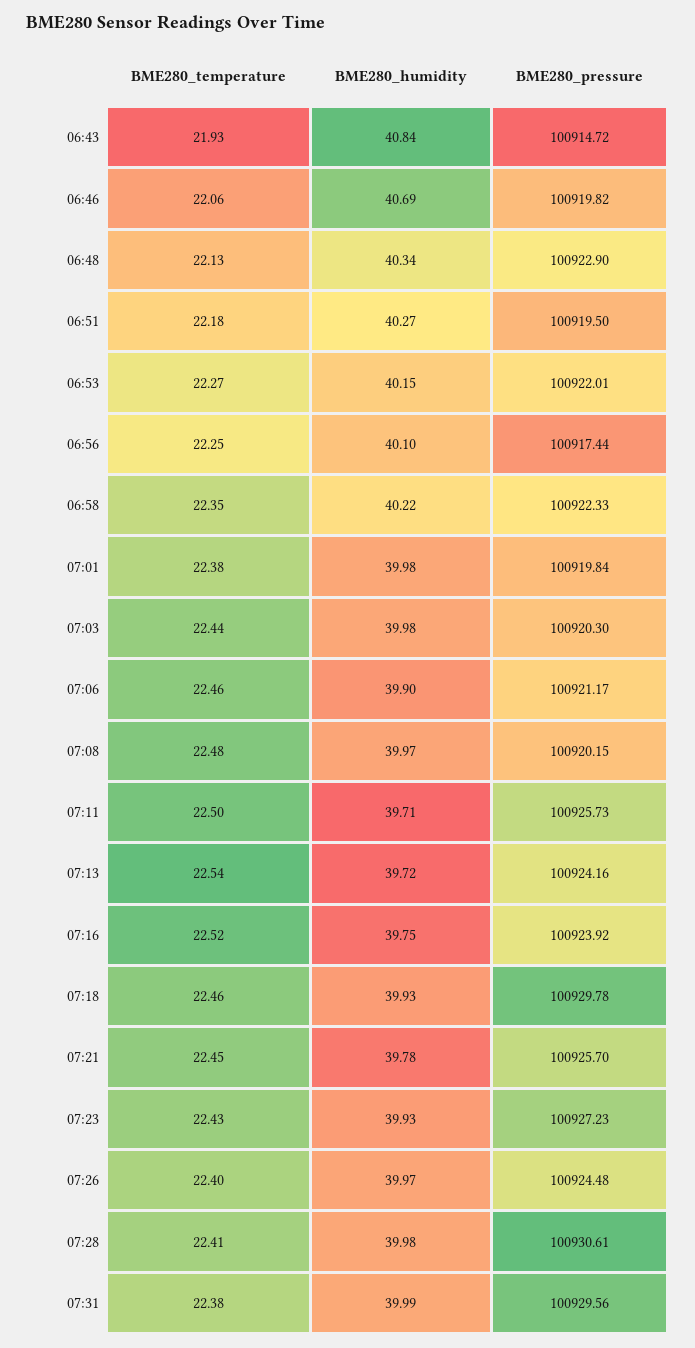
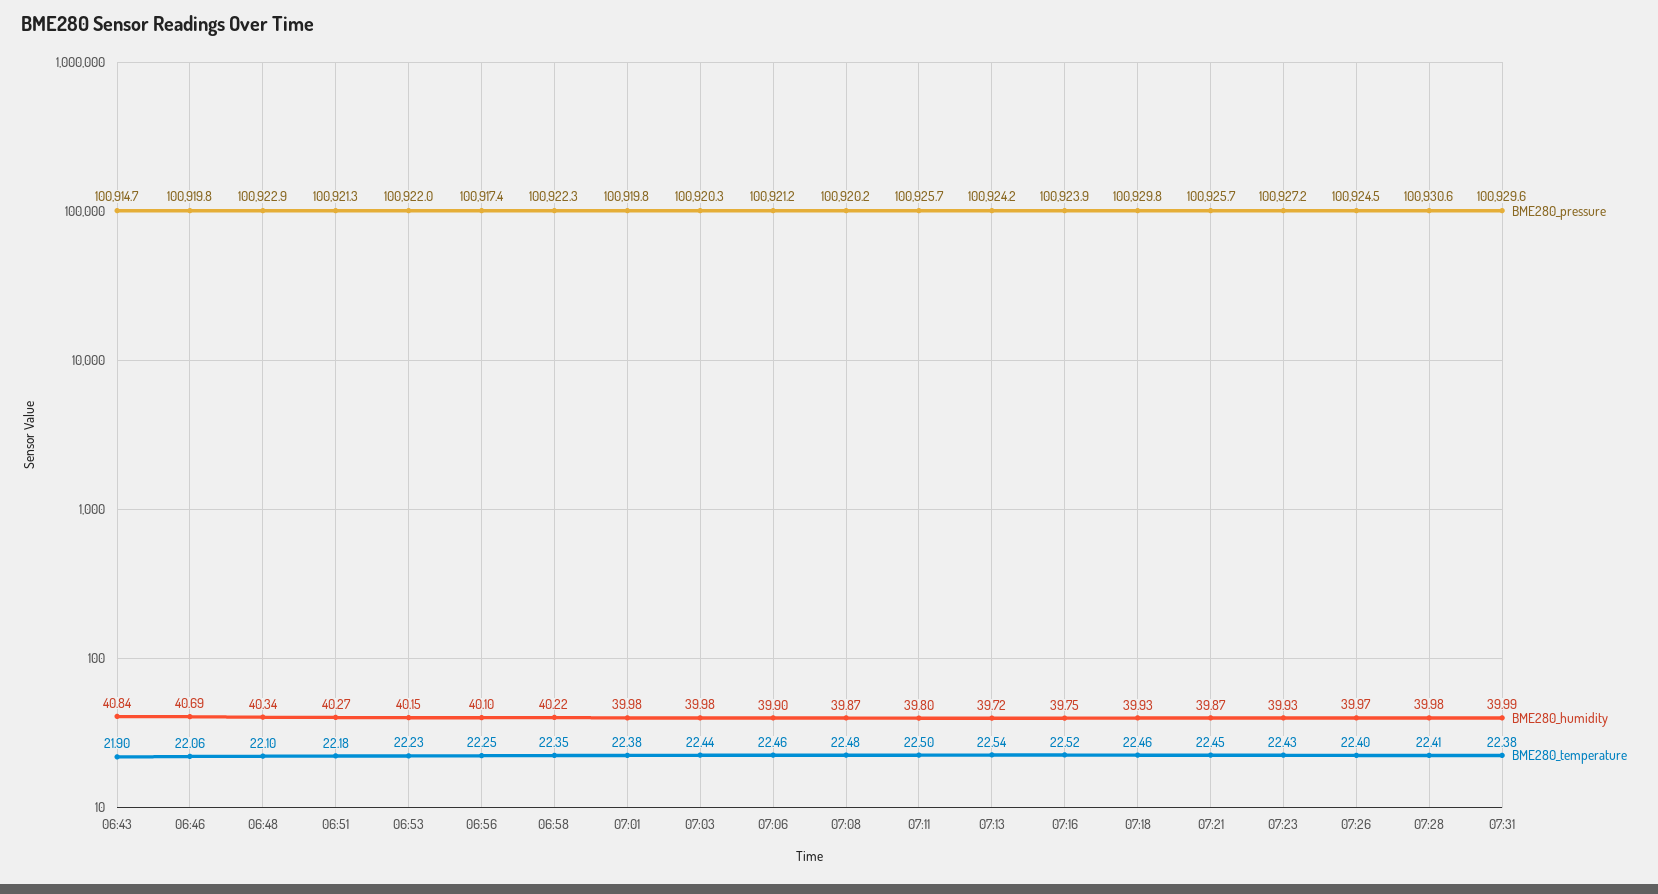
  {
    "BME280_temperature": {
-     "06:43": 21.93,
+     "06:43": 21.9,
      "06:46": 22.06,
-     "06:48": 22.13,
+     "06:48": 22.1,
      "06:51": 22.18,
-     "06:53": 22.27,
+     "06:53": 22.23,
      "06:56": 22.25,
      "06:58": 22.35,
      "07:01": 22.38,
      "07:03": 22.44,
      "07:06": 22.46,
      "07:08": 22.48,
      "07:11": 22.5,
      "07:13": 22.54,
      "07:16": 22.52,
      "07:18": 22.46,
      "07:21": 22.45,
      "07:23": 22.43,
      "07:26": 22.4,
      "07:28": 22.41,
      "07:31": 22.38
    },
    "BME280_humidity": {
      "06:43": 40.84,
      "06:46": 40.69,
      "06:48": 40.34,
      "06:51": 40.27,
      "06:53": 40.15,
      "06:56": 40.1,
      "06:58": 40.22,
      "07:01": 39.98,
      "07:03": 39.98,
      "07:06": 39.9,
-     "07:08": 39.97,
+     "07:08": 39.87,
-     "07:11": 39.71,
+     "07:11": 39.8,
      "07:13": 39.72,
      "07:16": 39.75,
      "07:18": 39.93,
-     "07:21": 39.78,
+     "07:21": 39.87,
      "07:23": 39.93,
      "07:26": 39.97,
      "07:28": 39.98,
      "07:31": 39.99
    },
    "BME280_pressure": {
      "06:43": 100914.72,
      "06:46": 100919.82,
      "06:48": 100922.9,
-     "06:51": 100919.5,
+     "06:51": 100921.3,
      "06:53": 100922.01,
      "06:56": 100917.44,
      "06:58": 100922.33,
      "07:01": 100919.84,
      "07:03": 100920.3,
      "07:06": 100921.17,
      "07:08": 100920.15,
      "07:11": 100925.73,
      "07:13": 100924.16,
      "07:16": 100923.92,
      "07:18": 100929.78,
      "07:21": 100925.7,
      "07:23": 100927.23,
      "07:26": 100924.48,
      "07:28": 100930.61,
      "07:31": 100929.56
    }
  }

